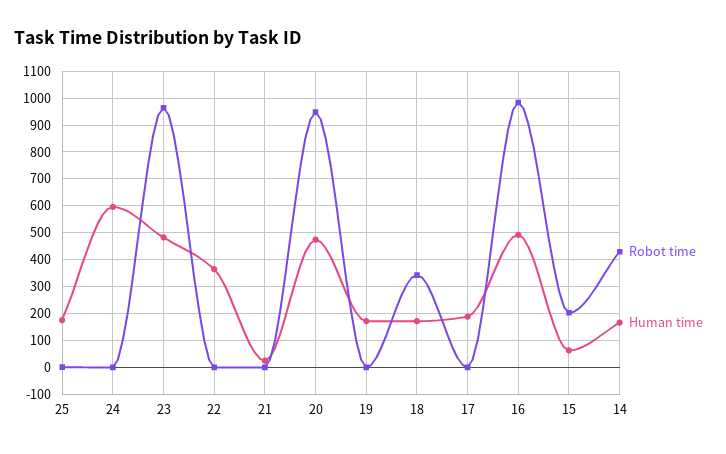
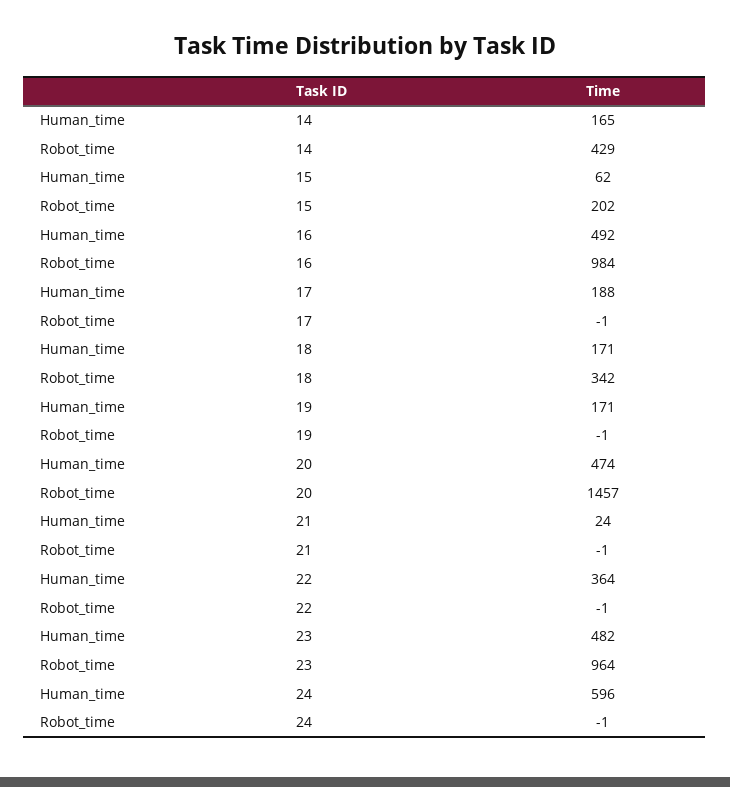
  {
    "Robot time": {
-     "25": 0,
      "24": -1,
      "23": 964,
      "22": -1,
      "21": -1,
-     "20": 950,
+     "20": 1457,
      "19": -1,
      "18": 342,
      "17": -1,
      "16": 984,
      "15": 202,
      "14": 429
    },
    "Human time": {
-     "25": 175,
      "24": 596,
      "23": 482,
      "22": 364,
      "21": 24,
      "20": 474,
      "19": 171,
      "18": 171,
      "17": 188,
      "16": 492,
      "15": 62,
      "14": 165
    }
  }

